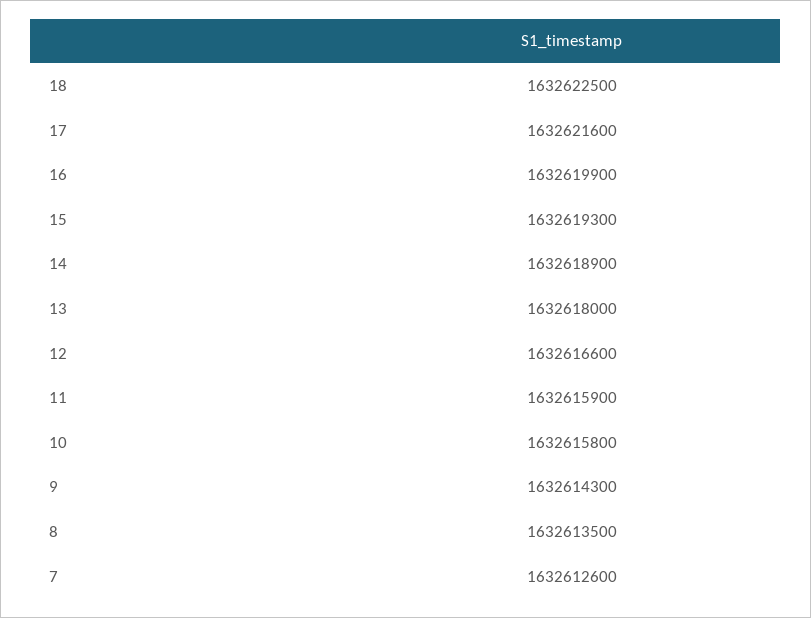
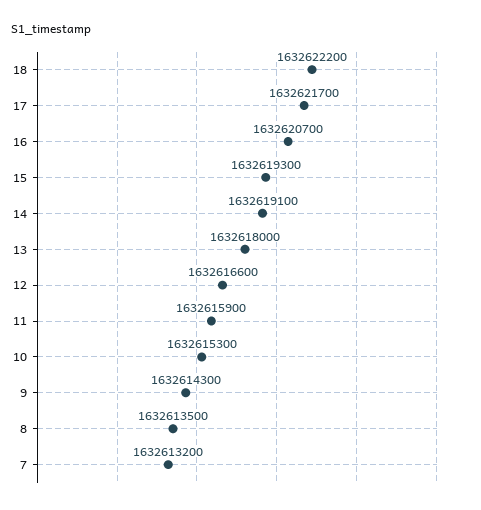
  {
-   "18": 1632622500,
+   "18": 1632622200,
-   "17": 1632621600,
+   "17": 1632621700,
-   "16": 1632619900,
+   "16": 1632620700,
    "15": 1632619300,
-   "14": 1632618900,
+   "14": 1632619100,
    "13": 1632618000,
    "12": 1632616600,
    "11": 1632615900,
-   "10": 1632615800,
+   "10": 1632615300,
    "9": 1632614300,
    "8": 1632613500,
-   "7": 1632612600
+   "7": 1632613200
  }

